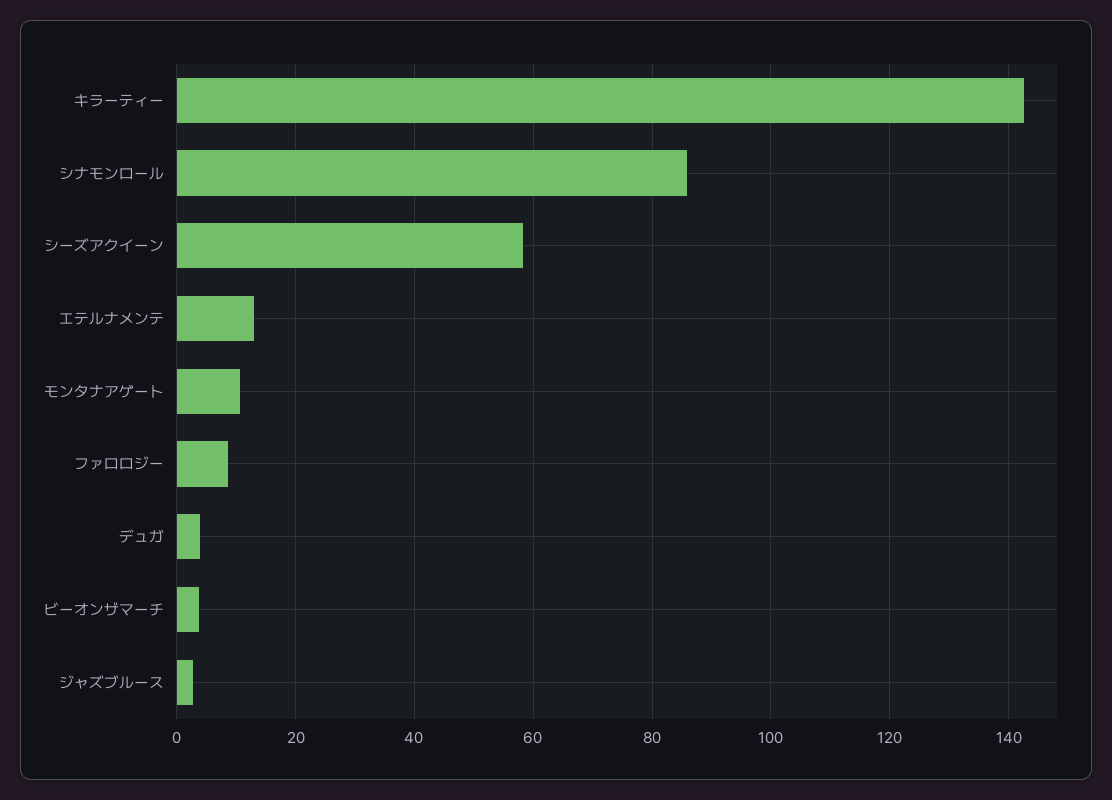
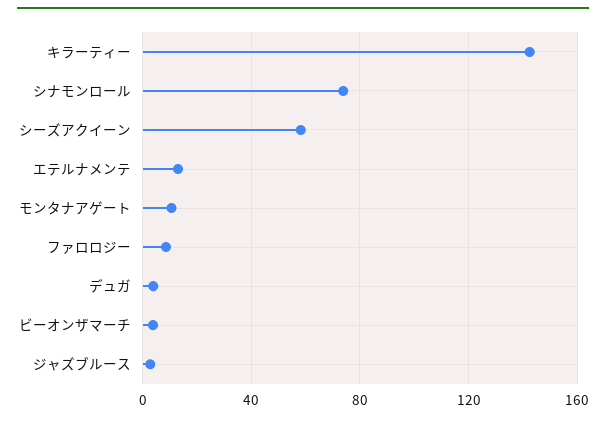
  {
    "キラーティー": 142,
-   "シナモンロール": 86,
+   "シナモンロール": 75,
    "シーズアクイーン": 58,
    "エテルナメンテ": 14,
    "モンタナアゲート": 10,
    "ファロロジー": 8,
    "デュガ": 4,
    "ビーオンザマーチ": 4,
    "ジャズブルース": 2
  }

